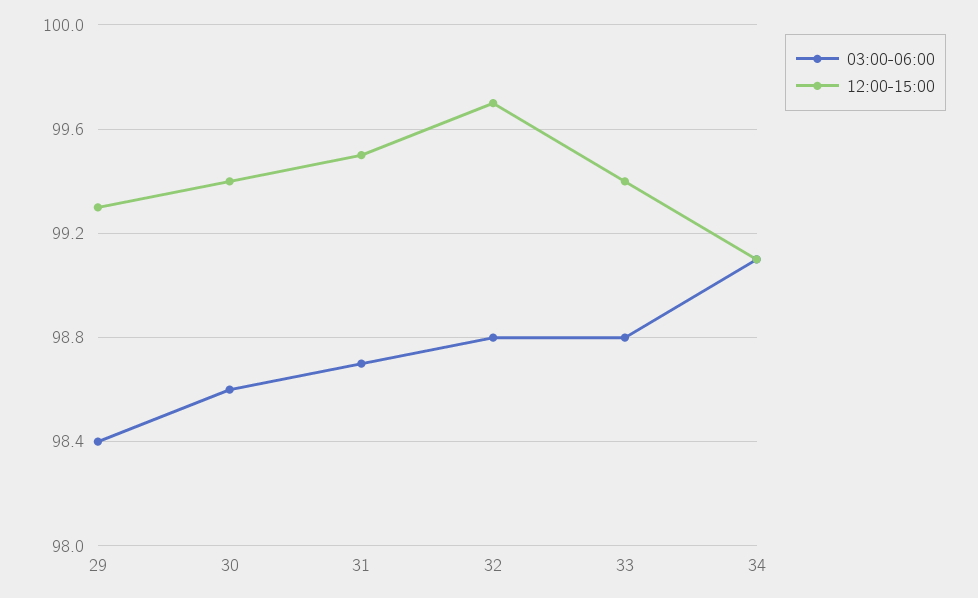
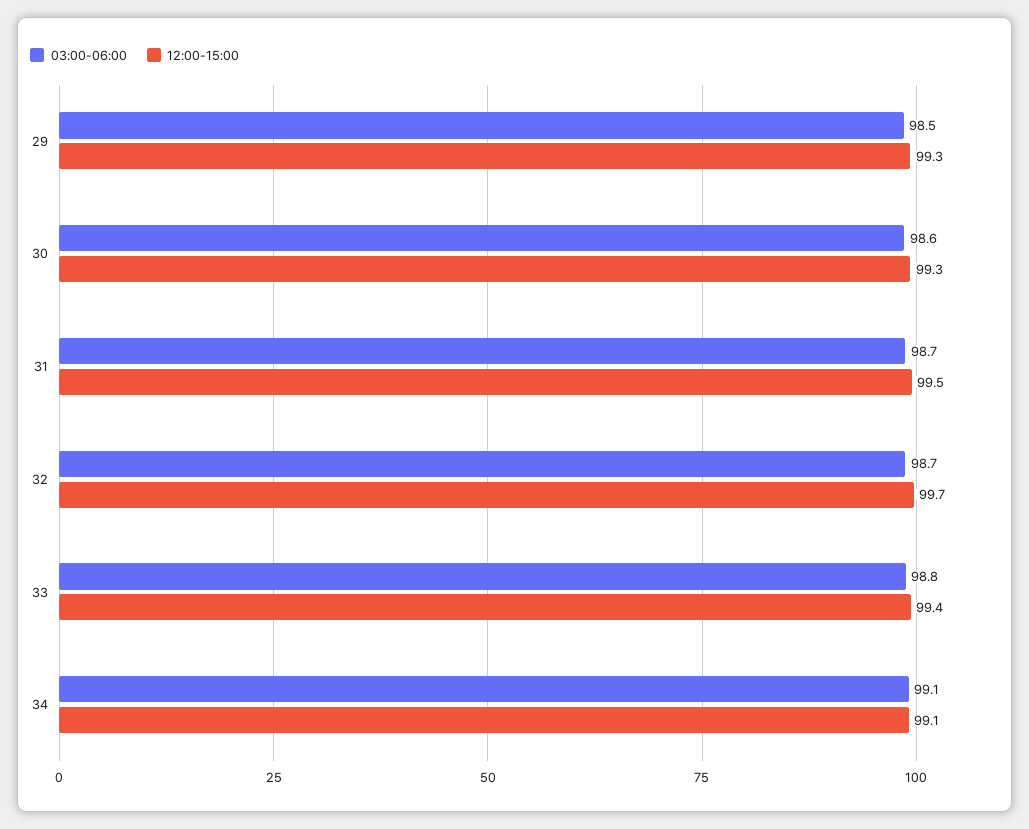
  {
    "03:00-06:00": {
-     "29": 98.4,
+     "29": 98.5,
      "30": 98.6,
      "31": 98.7,
-     "32": 98.8,
+     "32": 98.7,
      "33": 98.8,
      "34": 99.1
    },
    "12:00-15:00": {
      "29": 99.3,
-     "30": 99.4,
+     "30": 99.3,
      "31": 99.5,
      "32": 99.7,
      "33": 99.4,
      "34": 99.1
    }
  }

